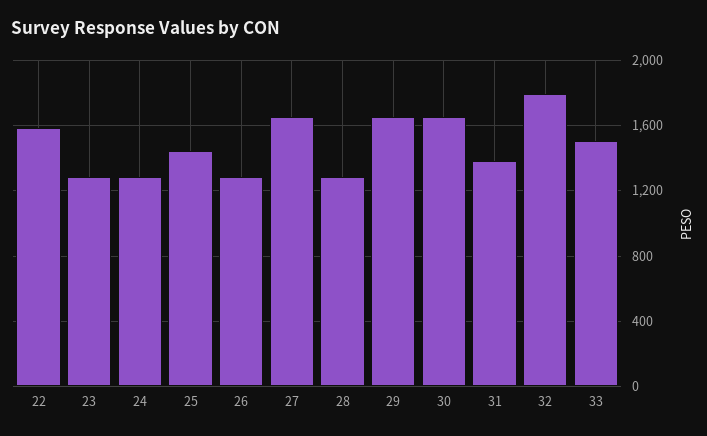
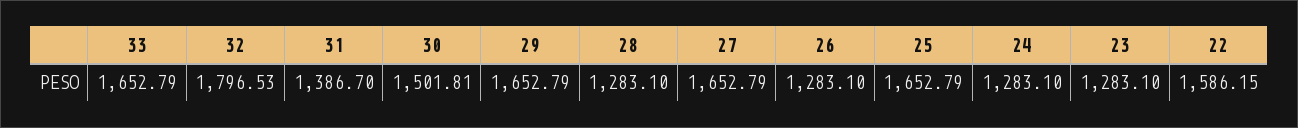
  {
    "22": 1586.15,
    "23": 1283.1,
    "24": 1283.1,
-   "25": 1450,
+   "25": 1652.79,
    "26": 1283.1,
    "27": 1652.79,
    "28": 1283.1,
    "29": 1652.79,
-   "30": 1650,
+   "30": 1501.81,
    "31": 1386.7,
    "32": 1796.53,
-   "33": 1500
+   "33": 1652.79
  }

